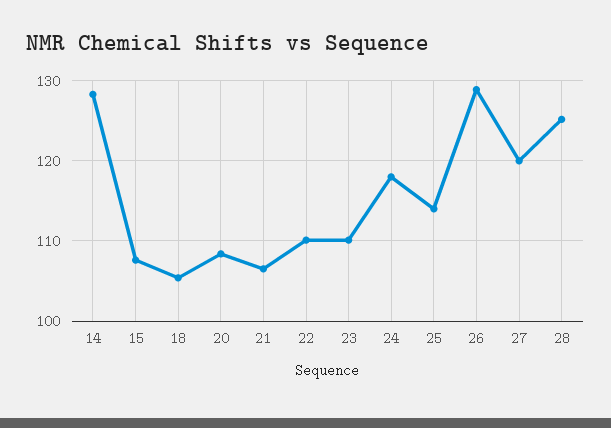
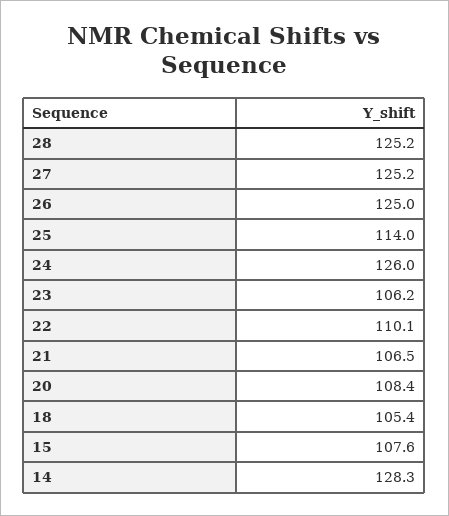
  {
    "14": 128.3,
    "15": 107.6,
    "18": 105.4,
    "20": 108.4,
    "21": 106.5,
    "22": 110.1,
-   "23": 110,
+   "23": 106.2,
-   "24": 118,
+   "24": 126,
    "25": 114,
-   "26": 129,
+   "26": 125,
-   "27": 120,
+   "27": 125.2,
    "28": 125.2
  }

